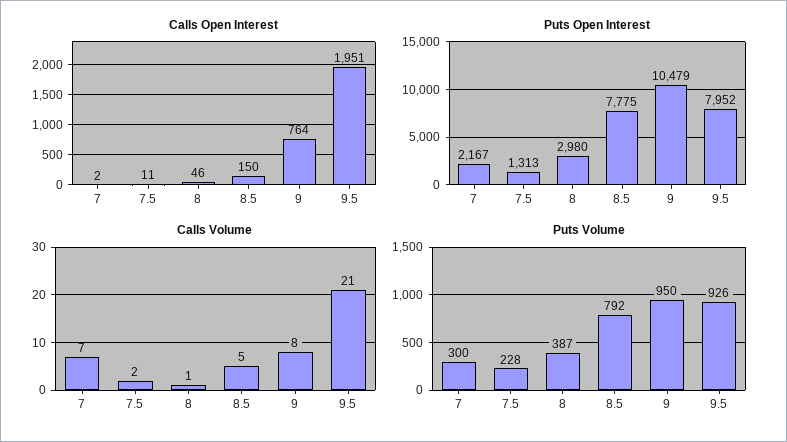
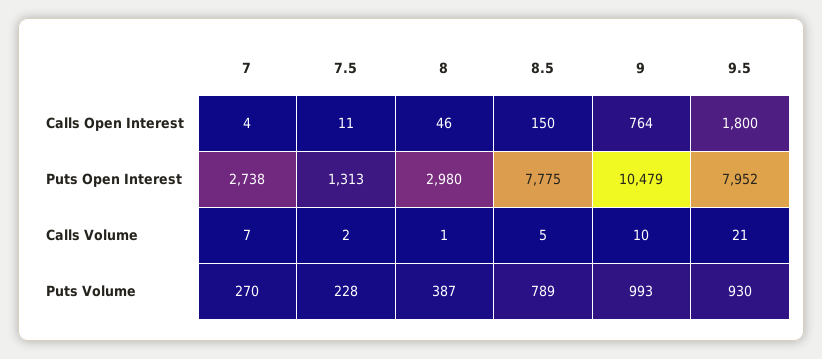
  {
    "Calls Open Interest": {
-     "7": 2,
+     "7": 4,
      "7.5": 11,
      "8": 46,
      "8.5": 150,
      "9": 764,
-     "9.5": 1951
+     "9.5": 1800
    },
    "Puts Open Interest": {
-     "7": 2167,
+     "7": 2738,
      "7.5": 1313,
      "8": 2980,
      "8.5": 7775,
      "9": 10479,
      "9.5": 7952
    },
    "Calls Volume": {
      "7": 7,
      "7.5": 2,
      "8": 1,
      "8.5": 5,
-     "9": 8,
+     "9": 10,
      "9.5": 21
    },
    "Puts Volume": {
-     "7": 300,
+     "7": 270,
      "7.5": 228,
      "8": 387,
-     "8.5": 792,
+     "8.5": 789,
-     "9": 950,
+     "9": 993,
-     "9.5": 926
+     "9.5": 930
    }
  }

